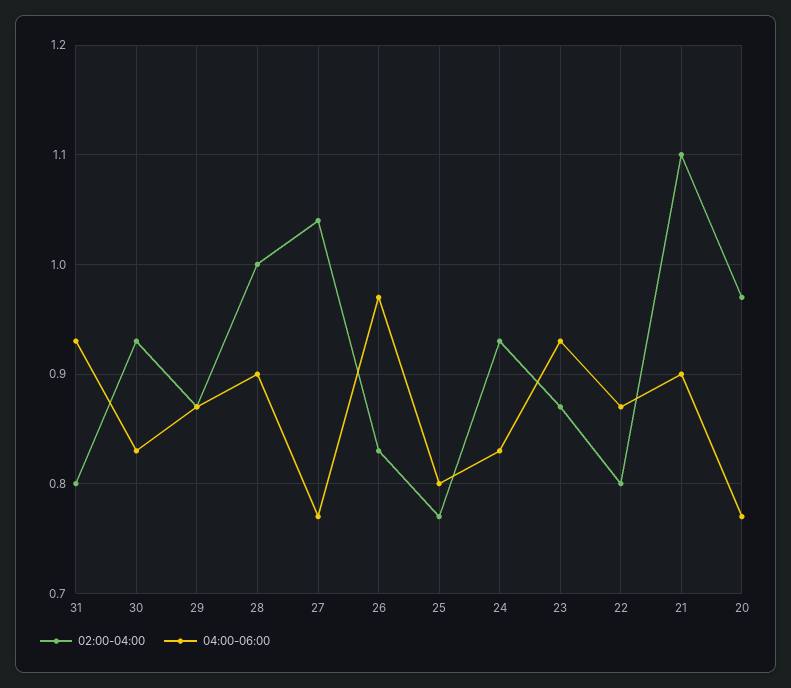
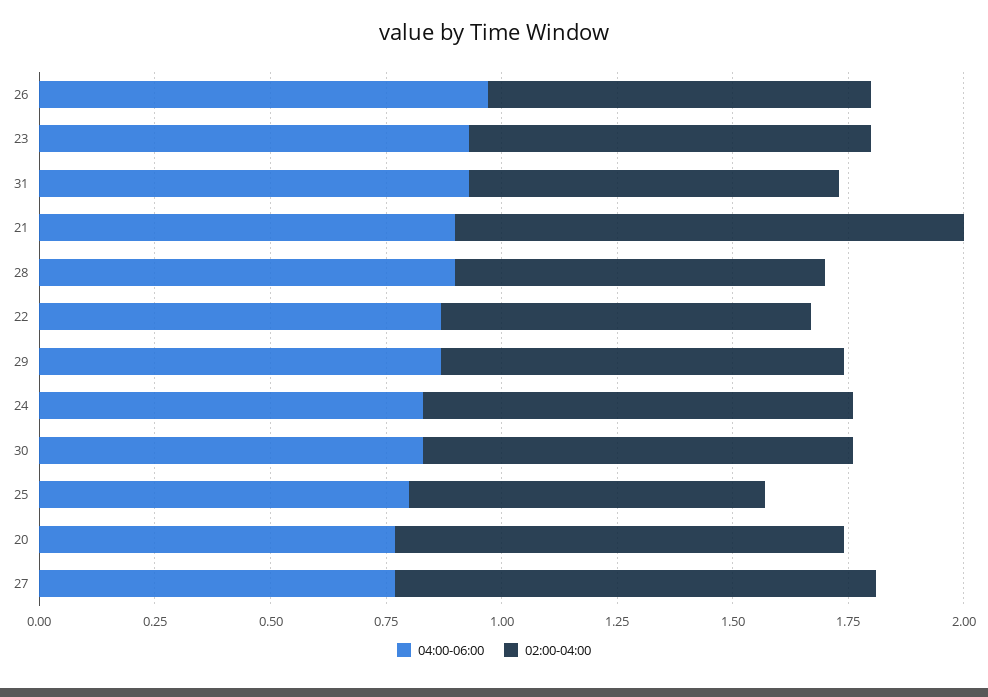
  {
    "02:00-04:00": {
      "31": 0.8,
      "30": 0.93,
      "29": 0.87,
-     "28": 1,
+     "28": 0.8,
      "27": 1.04,
      "26": 0.83,
      "25": 0.77,
      "24": 0.93,
      "23": 0.87,
      "22": 0.8,
      "21": 1.1,
      "20": 0.97
    },
    "04:00-06:00": {
      "31": 0.93,
      "30": 0.83,
      "29": 0.87,
      "28": 0.9,
      "27": 0.77,
      "26": 0.97,
      "25": 0.8,
      "24": 0.83,
      "23": 0.93,
      "22": 0.87,
      "21": 0.9,
      "20": 0.77
    }
  }

